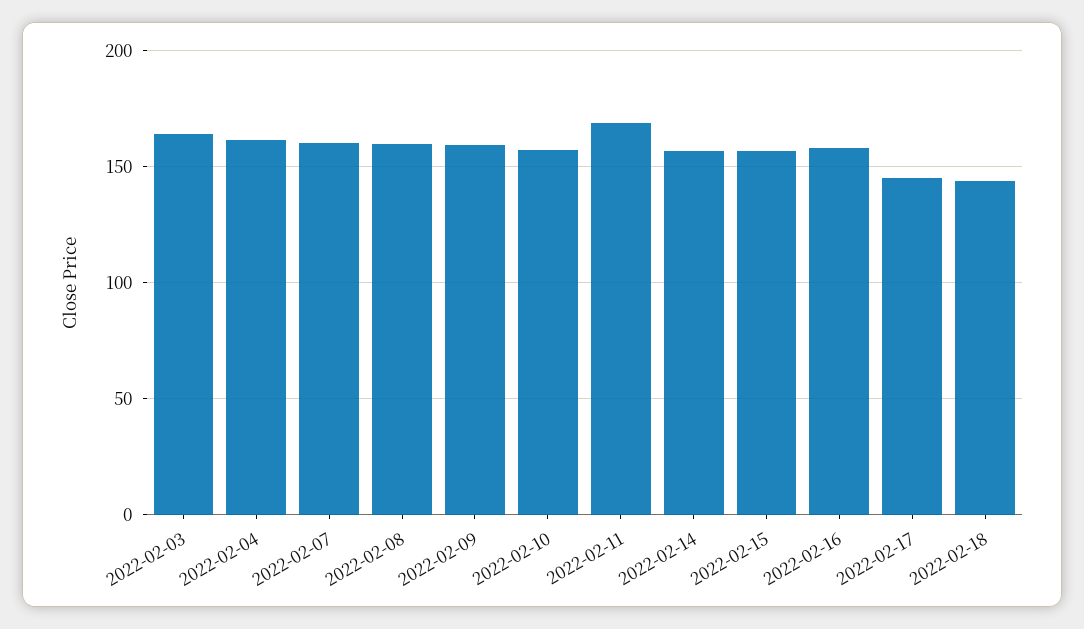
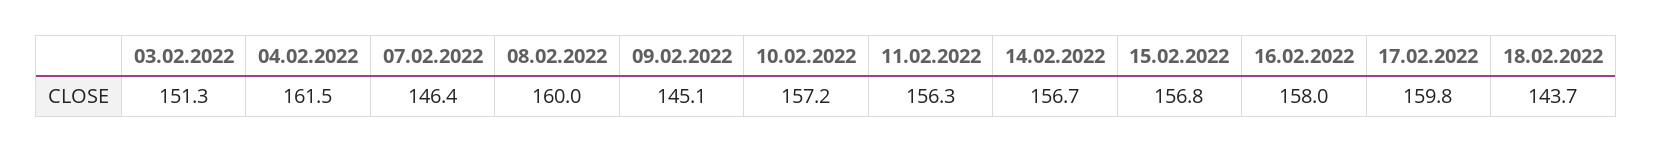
  {
-   "2022-02-03": 165,
+   "2022-02-03": 151.3,
    "2022-02-04": 161.5,
-   "2022-02-07": 160,
+   "2022-02-07": 146.4,
    "2022-02-08": 160,
-   "2022-02-09": 160,
+   "2022-02-09": 145.1,
    "2022-02-10": 157.2,
-   "2022-02-11": 170,
+   "2022-02-11": 156.3,
    "2022-02-14": 156.7,
    "2022-02-15": 156.8,
    "2022-02-16": 158,
-   "2022-02-17": 145,
+   "2022-02-17": 159.8,
    "2022-02-18": 143.7
  }

